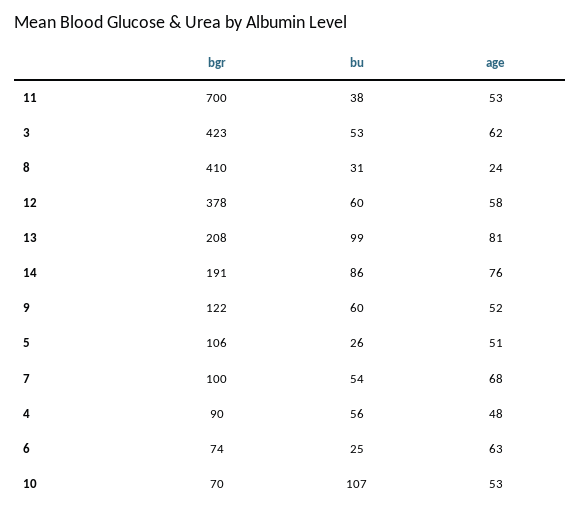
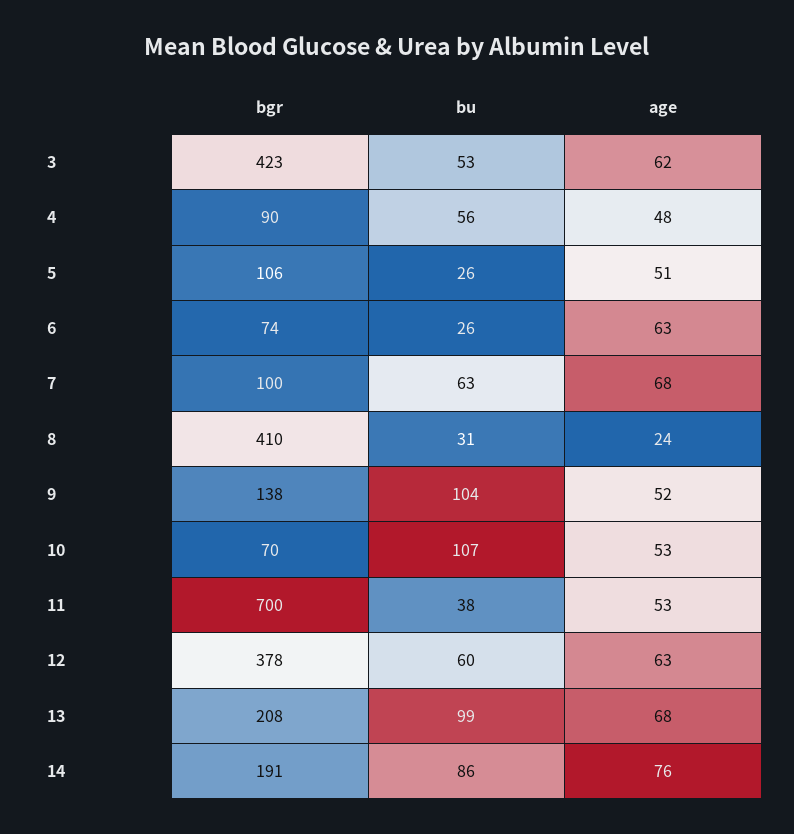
  {
    "bgr": {
      "11": 700,
      "3": 423,
      "8": 410,
      "12": 378,
      "13": 208,
      "14": 191,
-     "9": 122,
+     "9": 138,
      "5": 106,
      "7": 100,
      "4": 90,
      "6": 74,
      "10": 70
    },
    "bu": {
      "11": 38,
      "3": 53,
      "8": 31,
      "12": 60,
      "13": 99,
      "14": 86,
-     "9": 60,
+     "9": 104,
      "5": 26,
-     "7": 54,
+     "7": 63,
      "4": 56,
-     "6": 25,
+     "6": 26,
      "10": 107
    },
    "age": {
      "11": 53,
      "3": 62,
      "8": 24,
-     "12": 58,
+     "12": 63,
-     "13": 81,
+     "13": 68,
      "14": 76,
      "9": 52,
      "5": 51,
      "7": 68,
      "4": 48,
      "6": 63,
      "10": 53
    }
  }

